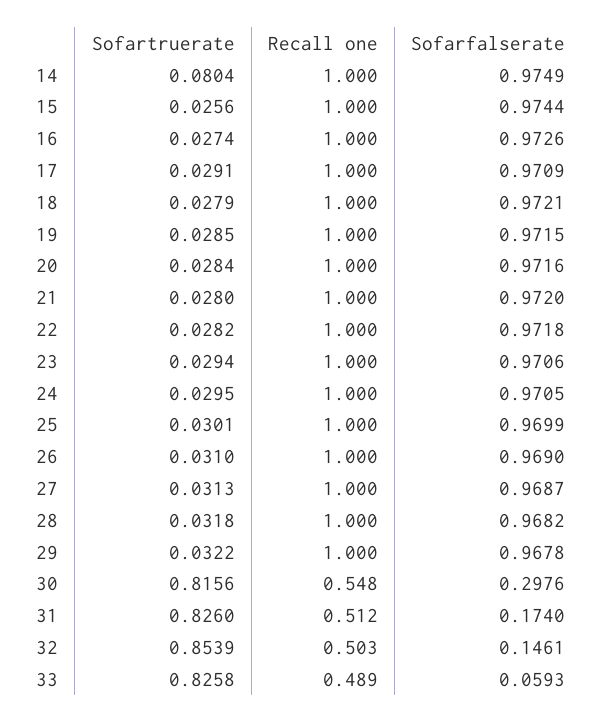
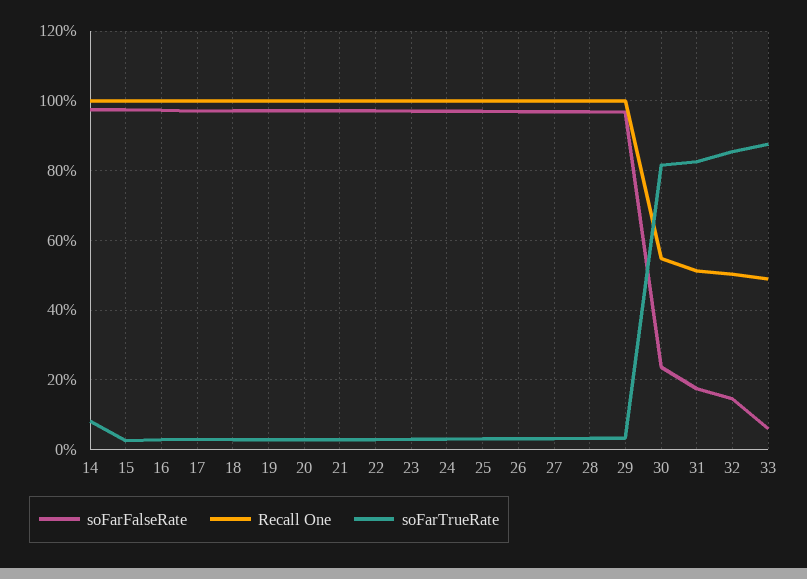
  {
    "Sofartruerate": {
      "14": 0.0804,
      "15": 0.0256,
      "16": 0.0274,
      "17": 0.0291,
      "18": 0.0279,
      "19": 0.0285,
      "20": 0.0284,
      "21": 0.028,
      "22": 0.0282,
      "23": 0.0294,
      "24": 0.0295,
      "25": 0.0301,
      "26": 0.031,
      "27": 0.0313,
      "28": 0.0318,
      "29": 0.0322,
      "30": 0.8156,
      "31": 0.826,
      "32": 0.8539,
-     "33": 0.8258
+     "33": 0.88
    },
    "Recall one": {
      "14": 1,
      "15": 1,
      "16": 1,
      "17": 1,
      "18": 1,
      "19": 1,
      "20": 1,
      "21": 1,
      "22": 1,
      "23": 1,
      "24": 1,
      "25": 1,
      "26": 1,
      "27": 1,
      "28": 1,
      "29": 1,
      "30": 0.548,
      "31": 0.512,
      "32": 0.503,
      "33": 0.489
    },
    "Sofarfalserate": {
      "14": 0.9749,
      "15": 0.9744,
      "16": 0.9726,
      "17": 0.9709,
      "18": 0.9721,
      "19": 0.9715,
      "20": 0.9716,
      "21": 0.972,
      "22": 0.9718,
      "23": 0.9706,
      "24": 0.9705,
      "25": 0.9699,
      "26": 0.969,
      "27": 0.9687,
      "28": 0.9682,
      "29": 0.9678,
-     "30": 0.2976,
+     "30": 0.24,
      "31": 0.174,
      "32": 0.1461,
      "33": 0.0593
    }
  }

